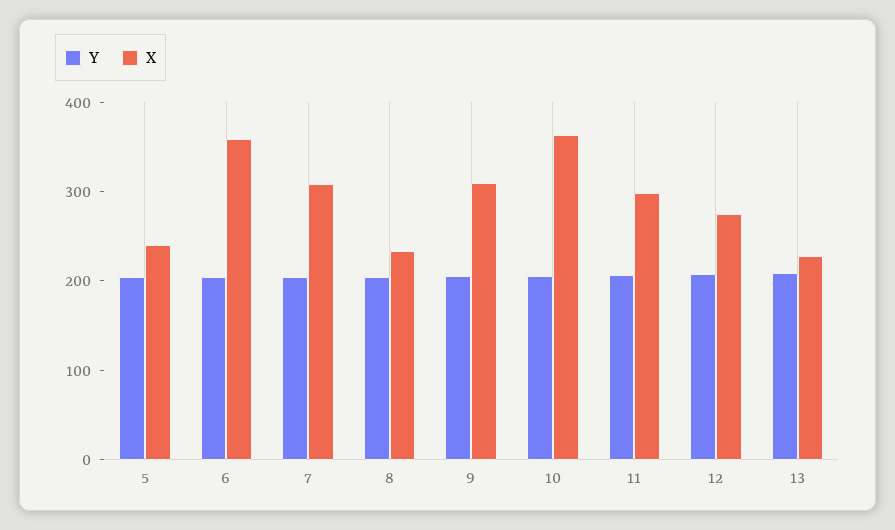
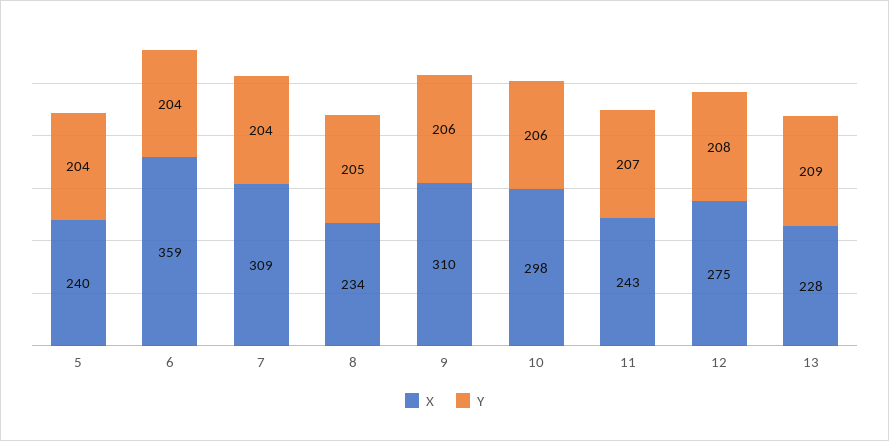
  {
    "Y": {
      "5": 204,
      "6": 204,
      "7": 204,
      "8": 205,
      "9": 206,
      "10": 206,
      "11": 207,
      "12": 208,
      "13": 209
    },
    "X": {
      "5": 240,
      "6": 359,
      "7": 309,
      "8": 234,
      "9": 310,
-     "10": 360,
+     "10": 298,
-     "11": 300,
+     "11": 243,
      "12": 275,
      "13": 228
    }
  }

